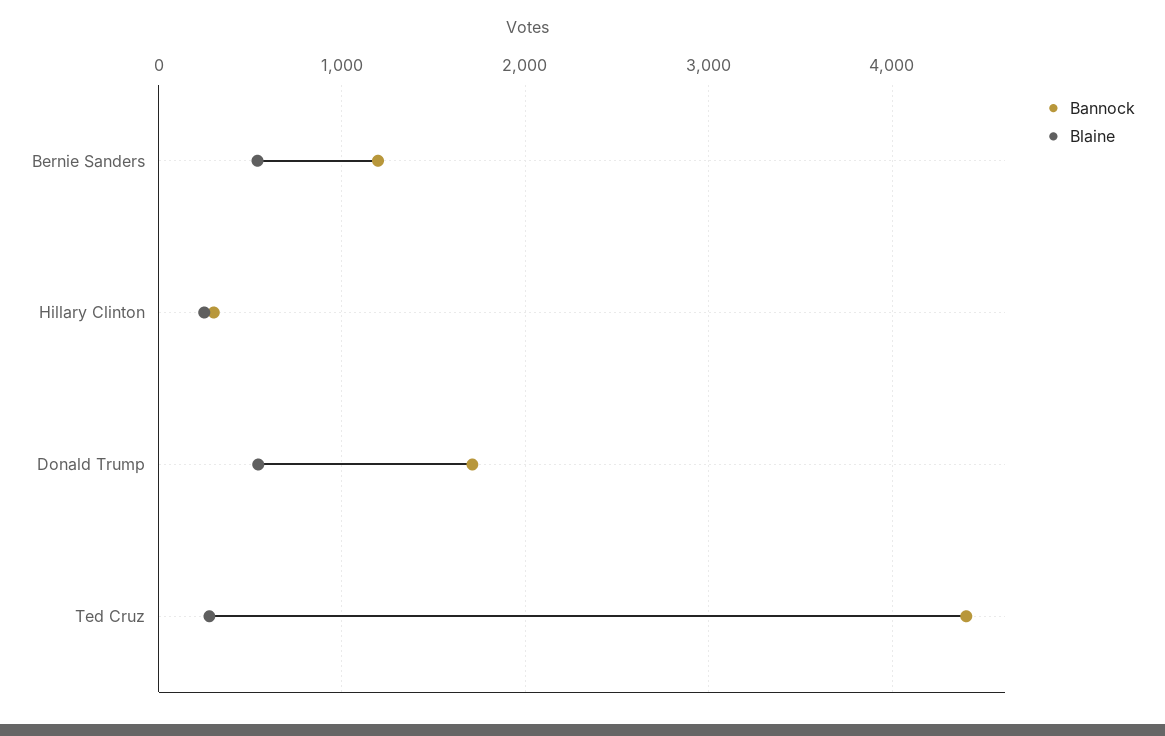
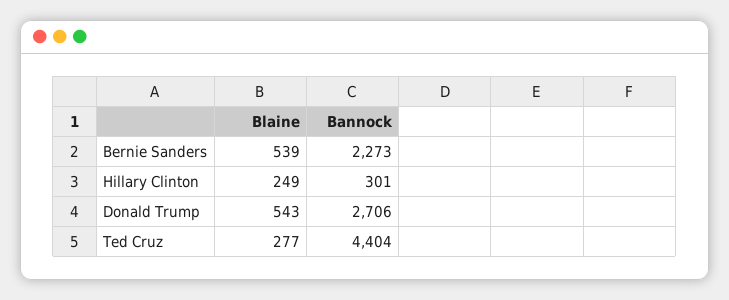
  {
    "Bannock": {
-     "Bernie Sanders": 1200,
+     "Bernie Sanders": 2273,
      "Hillary Clinton": 301,
-     "Donald Trump": 1700,
+     "Donald Trump": 2706,
      "Ted Cruz": 4404
    },
    "Blaine": {
      "Bernie Sanders": 539,
      "Hillary Clinton": 249,
      "Donald Trump": 543,
      "Ted Cruz": 277
    }
  }

